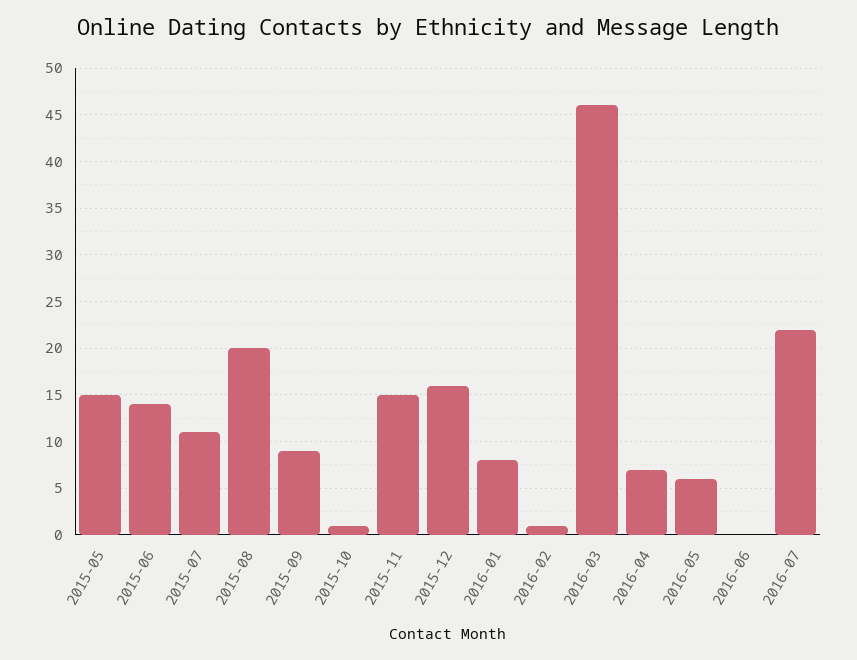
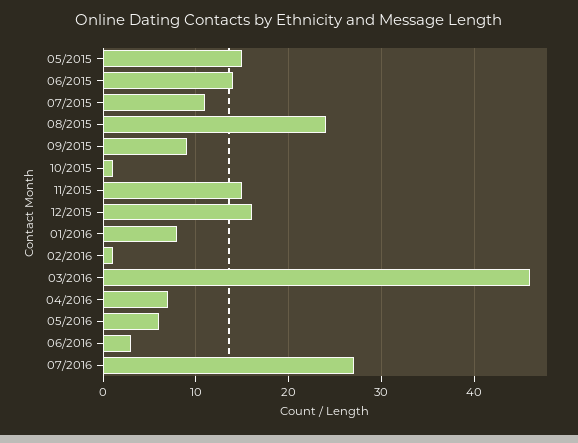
  {
    "2015-05": 15,
    "2015-06": 14,
    "2015-07": 11,
-   "2015-08": 20,
+   "2015-08": 24,
    "2015-09": 9,
    "2015-10": 1,
    "2015-11": 15,
    "2015-12": 16,
    "2016-01": 8,
    "2016-02": 1,
    "2016-03": 46,
    "2016-04": 7,
    "2016-05": 6,
-   "2016-06": 0,
+   "2016-06": 3,
-   "2016-07": 22
+   "2016-07": 27
  }

